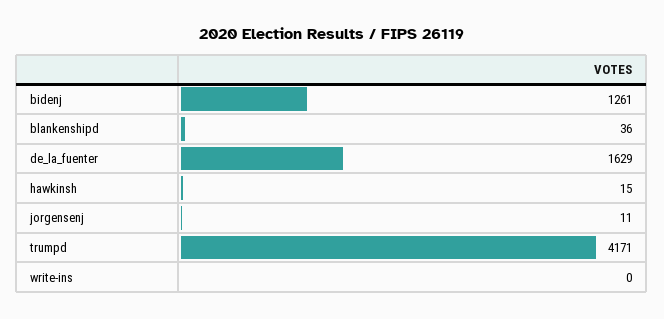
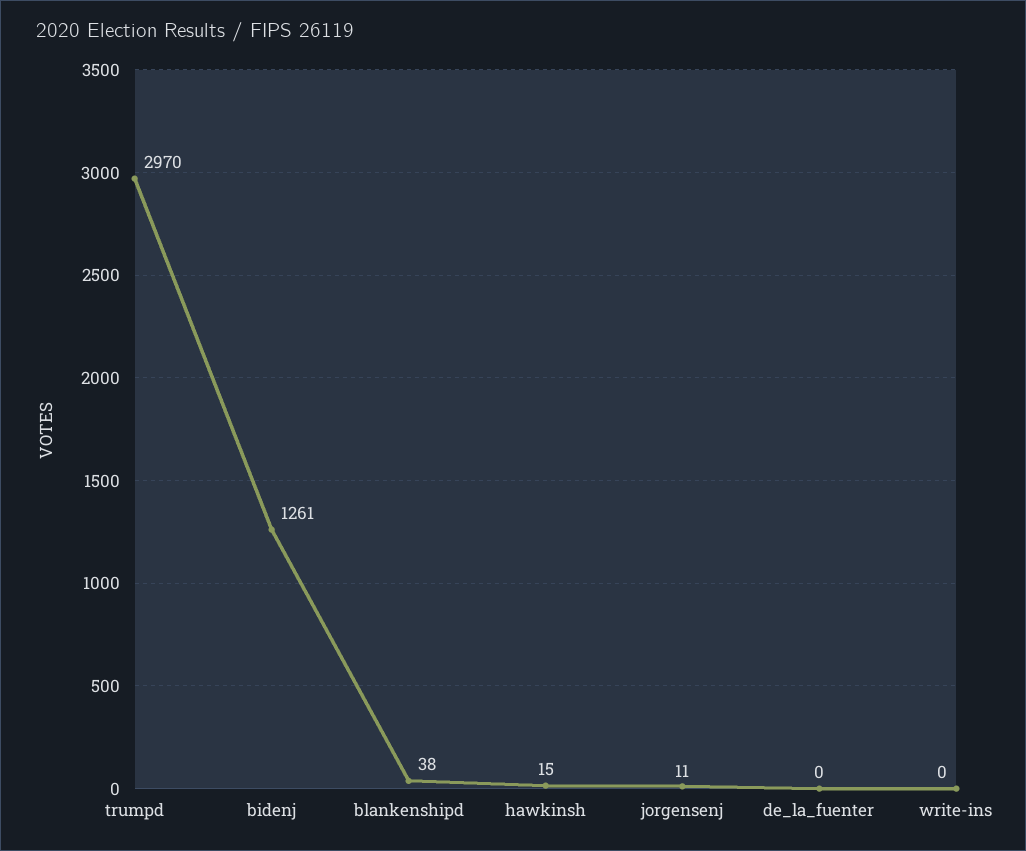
  {
    "bidenj": 1261,
-   "blankenshipd": 36,
+   "blankenshipd": 38,
-   "de_la_fuenter": 1629,
+   "de_la_fuenter": 0,
    "hawkinsh": 15,
    "jorgensenj": 11,
-   "trumpd": 4171,
+   "trumpd": 2970,
    "write-ins": 0
  }

